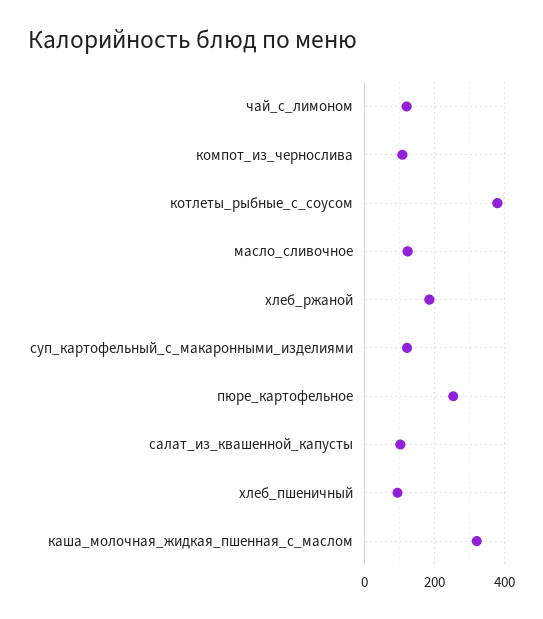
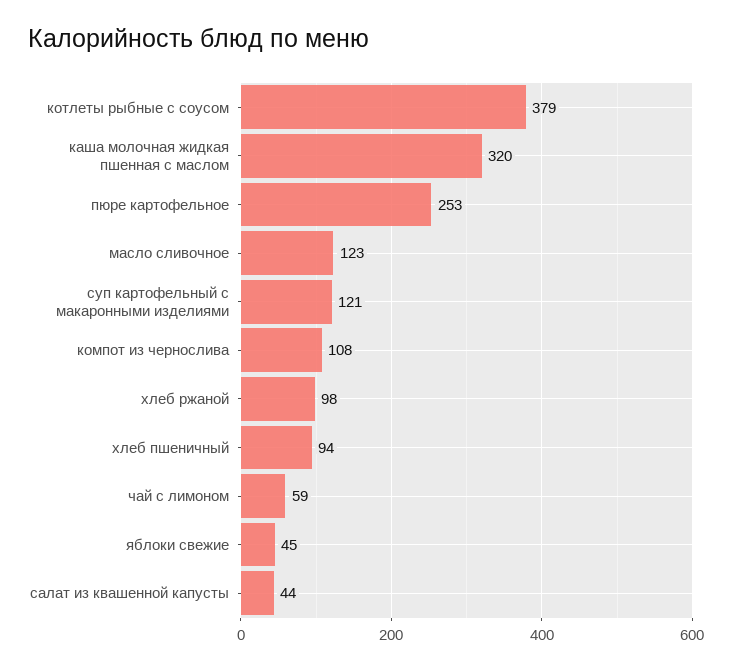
  {
-   "чай_с_лимоном": 120,
+   "чай_с_лимоном": 59,
    "компот_из_чернослива": 108,
    "котлеты_рыбные_с_соусом": 379,
    "масло_сливочное": 123,
-   "хлеб_ржаной": 180,
+   "хлеб_ржаной": 98,
    "суп_картофельный_с_макаронными_изделиями": 121,
    "пюре_картофельное": 253,
-   "салат_из_квашенной_капусты": 100,
+   "салат_из_квашенной_капусты": 44,
    "хлеб_пшеничный": 94,
-   "каша_молочная_жидкая_пшенная_с_маслом": 320
+   "каша_молочная_жидкая_пшенная_с_маслом": 320,
+   "яблоки свежие": 45
  }

